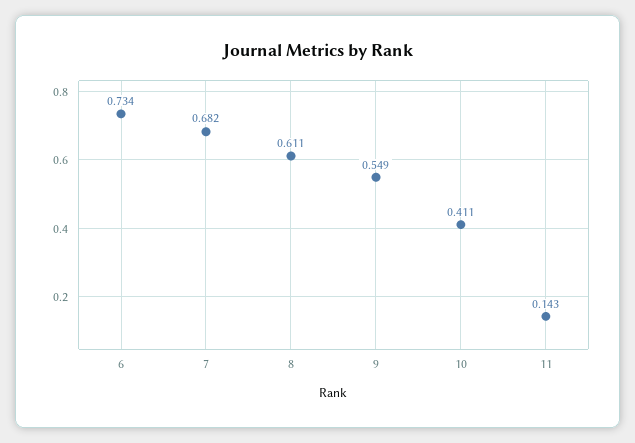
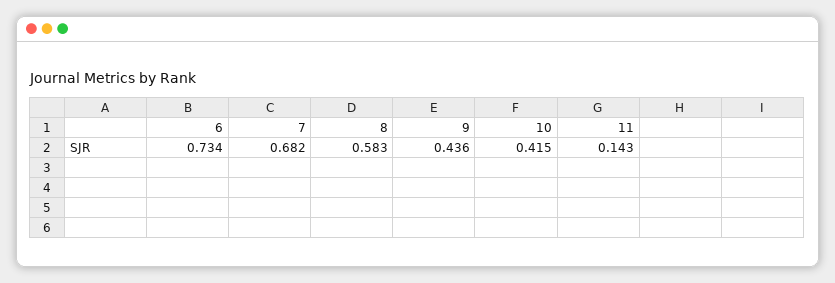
  {
    "6": 0.734,
    "7": 0.682,
-   "8": 0.611,
+   "8": 0.583,
-   "9": 0.549,
+   "9": 0.436,
-   "10": 0.411,
+   "10": 0.415,
    "11": 0.143
  }

